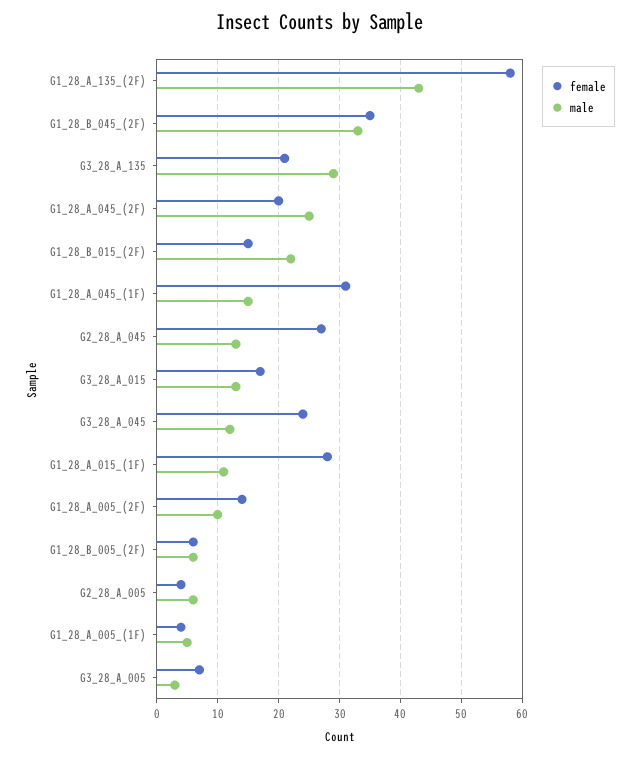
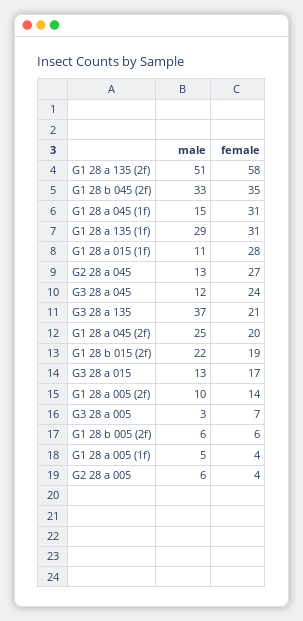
  {
    "female": {
      "G1_28_A_135_(2F)": 58,
      "G1_28_B_045_(2F)": 35,
      "G3_28_A_135": 21,
      "G1_28_A_045_(2F)": 20,
-     "G1_28_B_015_(2F)": 15,
+     "G1_28_B_015_(2F)": 19,
      "G1_28_A_045_(1F)": 31,
      "G2_28_A_045": 27,
      "G3_28_A_015": 17,
      "G3_28_A_045": 24,
      "G1_28_A_015_(1F)": 28,
      "G1_28_A_005_(2F)": 14,
      "G1_28_B_005_(2F)": 6,
      "G2_28_A_005": 4,
      "G1_28_A_005_(1F)": 4,
-     "G3_28_A_005": 7
+     "G3_28_A_005": 7,
+     "G1 28 a 135 (1f)": 31
    },
    "male": {
-     "G1_28_A_135_(2F)": 43,
+     "G1_28_A_135_(2F)": 51,
      "G1_28_B_045_(2F)": 33,
-     "G3_28_A_135": 29,
+     "G3_28_A_135": 37,
      "G1_28_A_045_(2F)": 25,
      "G1_28_B_015_(2F)": 22,
      "G1_28_A_045_(1F)": 15,
      "G2_28_A_045": 13,
      "G3_28_A_015": 13,
      "G3_28_A_045": 12,
      "G1_28_A_015_(1F)": 11,
      "G1_28_A_005_(2F)": 10,
      "G1_28_B_005_(2F)": 6,
      "G2_28_A_005": 6,
      "G1_28_A_005_(1F)": 5,
-     "G3_28_A_005": 3
+     "G3_28_A_005": 3,
+     "G1 28 a 135 (1f)": 29
    }
  }

